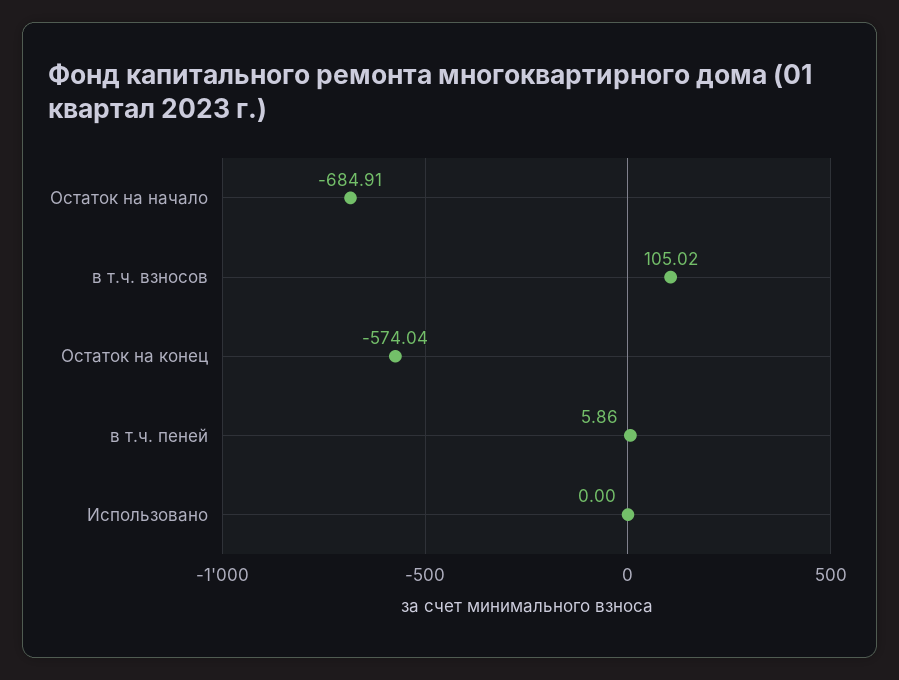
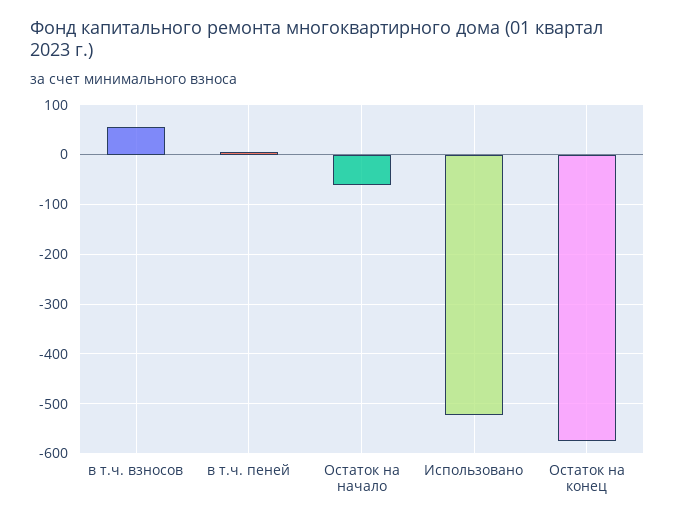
  {
-   "Остаток на начало": -684.91,
+   "Остаток на начало": -60,
-   "в т.ч. взносов": 105.02,
+   "в т.ч. взносов": 60,
    "Остаток на конец": -574.04,
    "в т.ч. пеней": 5.86,
-   "Использовано": 0
+   "Использовано": -520
  }

